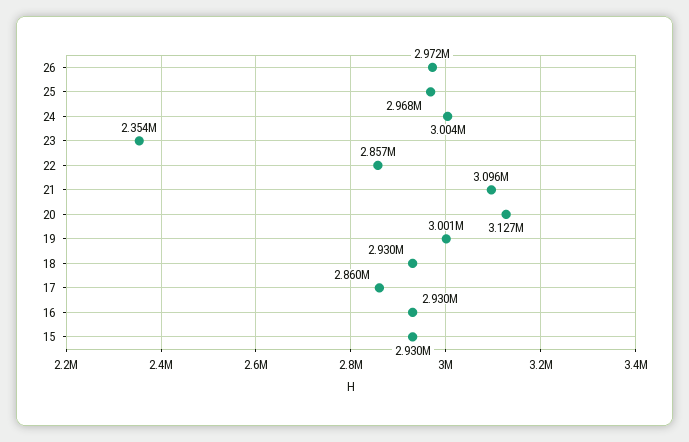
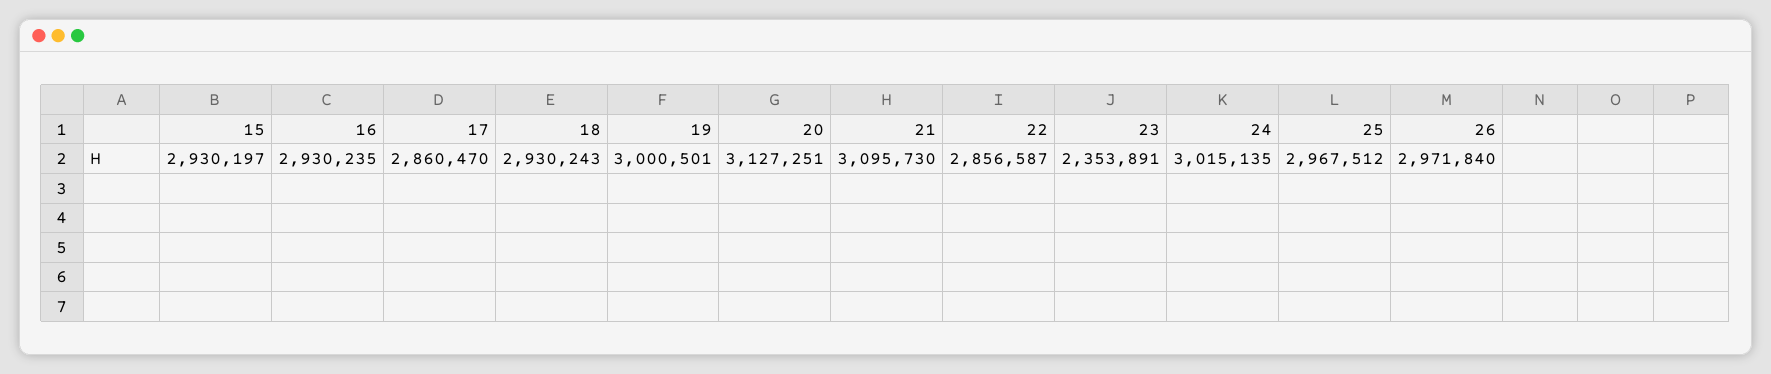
  {
    "26": 2971840,
    "25": 2967512,
-   "24": 3004000,
+   "24": 3015135,
    "23": 2353891,
    "22": 2856587,
    "21": 3095730,
    "20": 3127251,
    "19": 3000501,
    "18": 2930243,
    "17": 2860470,
    "16": 2930235,
    "15": 2930197
  }

